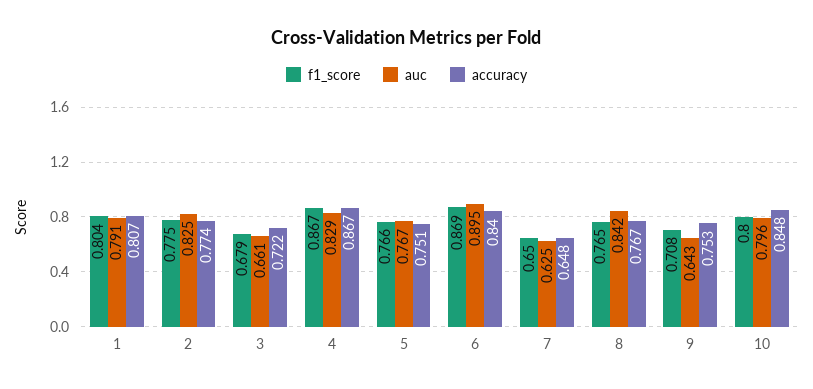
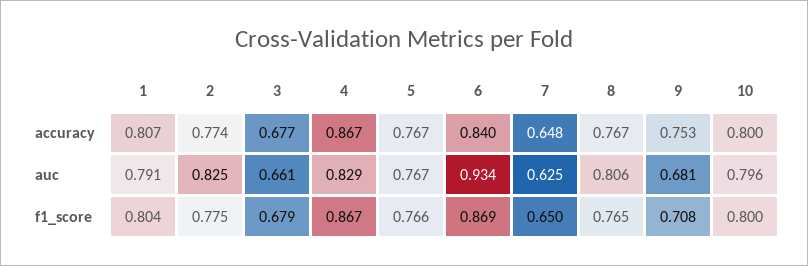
  {
    "f1_score": {
      "1": 0.804,
      "2": 0.775,
      "3": 0.679,
      "4": 0.867,
      "5": 0.766,
      "6": 0.869,
      "7": 0.65,
      "8": 0.765,
      "9": 0.708,
      "10": 0.8
    },
    "auc": {
      "1": 0.791,
      "2": 0.825,
      "3": 0.661,
      "4": 0.829,
      "5": 0.767,
-     "6": 0.895,
+     "6": 0.934,
      "7": 0.625,
-     "8": 0.842,
+     "8": 0.806,
-     "9": 0.643,
+     "9": 0.681,
      "10": 0.796
    },
    "accuracy": {
      "1": 0.807,
      "2": 0.774,
-     "3": 0.722,
+     "3": 0.677,
      "4": 0.867,
-     "5": 0.751,
+     "5": 0.767,
      "6": 0.84,
      "7": 0.648,
      "8": 0.767,
      "9": 0.753,
-     "10": 0.848
+     "10": 0.8
    }
  }

